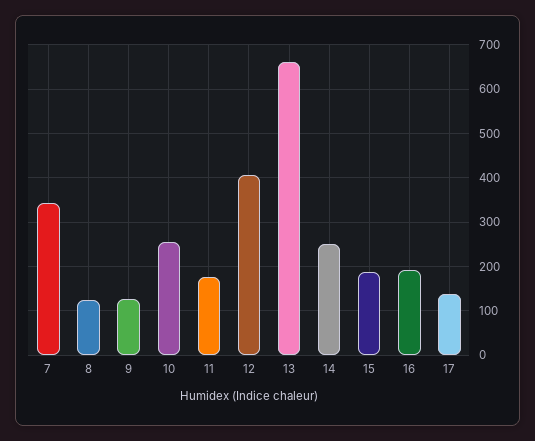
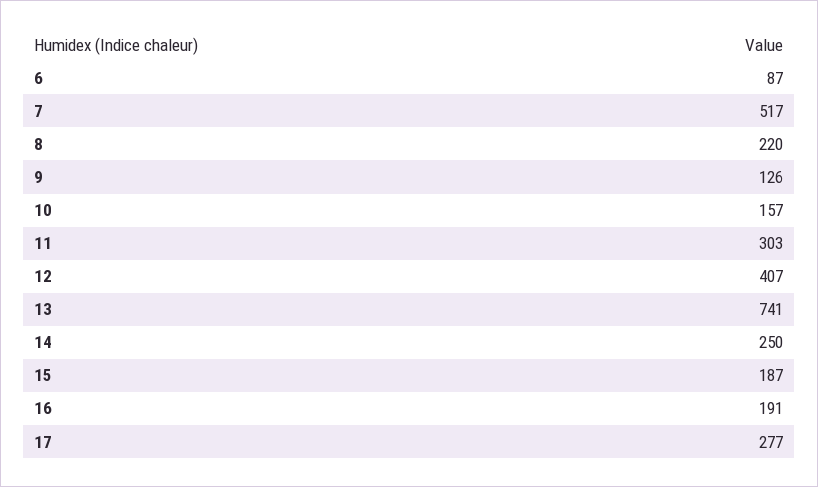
  {
-   "7": 340,
+   "7": 517,
-   "8": 120,
+   "8": 220,
    "9": 126,
-   "10": 260,
+   "10": 157,
-   "11": 180,
+   "11": 303,
    "12": 407,
-   "13": 660,
+   "13": 741,
    "14": 250,
    "15": 187,
    "16": 191,
-   "17": 140
+   "17": 277,
+   "6": 87
  }

